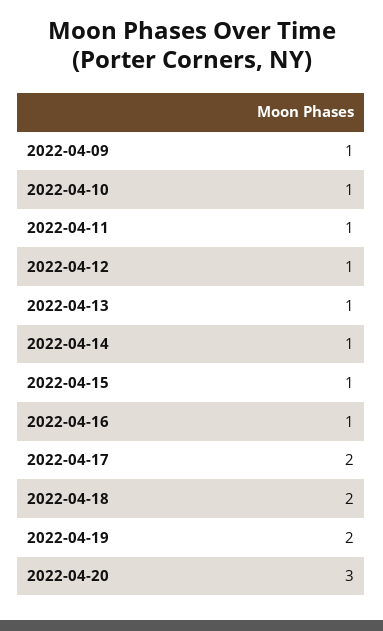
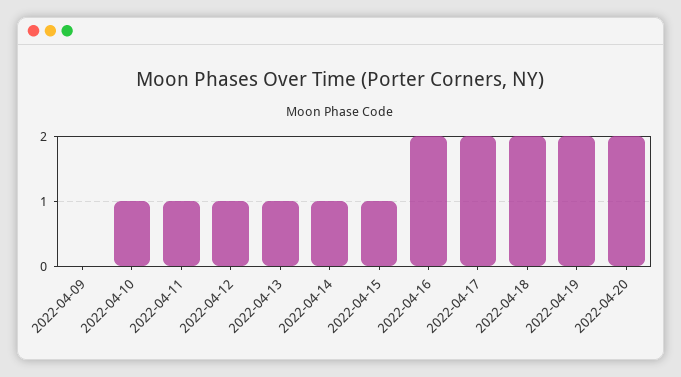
  {
-   "2022-04-09": 1,
+   "2022-04-09": 0,
    "2022-04-10": 1,
    "2022-04-11": 1,
    "2022-04-12": 1,
    "2022-04-13": 1,
    "2022-04-14": 1,
    "2022-04-15": 1,
-   "2022-04-16": 1,
+   "2022-04-16": 2,
    "2022-04-17": 2,
    "2022-04-18": 2,
    "2022-04-19": 2,
-   "2022-04-20": 3
+   "2022-04-20": 2
  }

